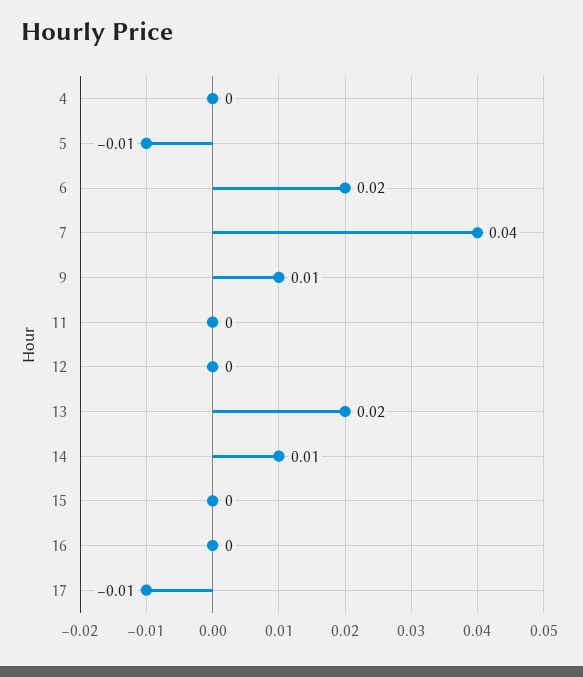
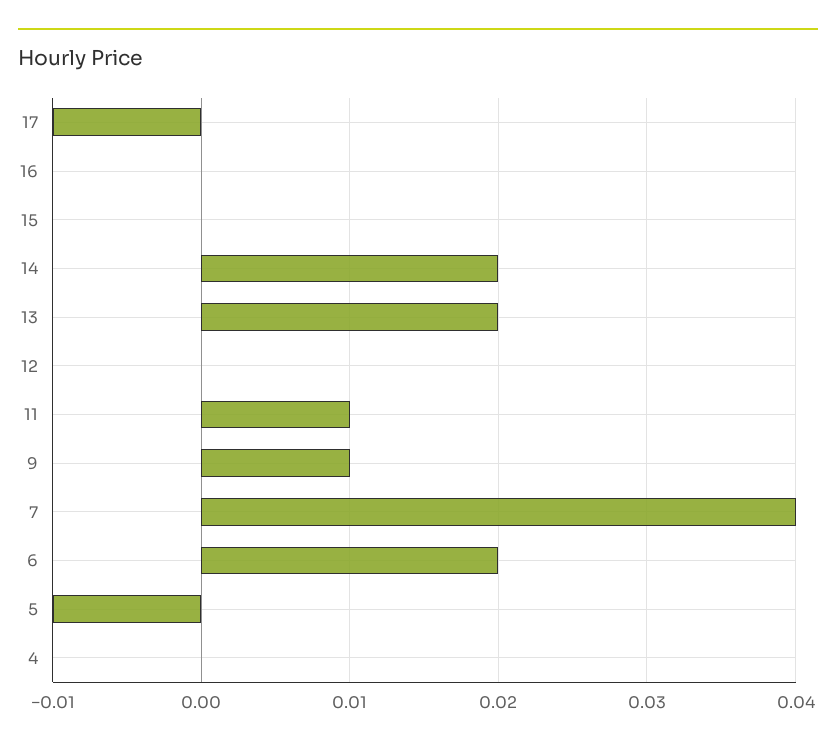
  {
    "4": 0,
    "5": -0.01,
    "6": 0.02,
    "7": 0.04,
    "9": 0.01,
-   "11": 0,
+   "11": 0.01,
    "12": 0,
    "13": 0.02,
-   "14": 0.01,
+   "14": 0.02,
    "15": 0,
    "16": 0,
    "17": -0.01
  }

